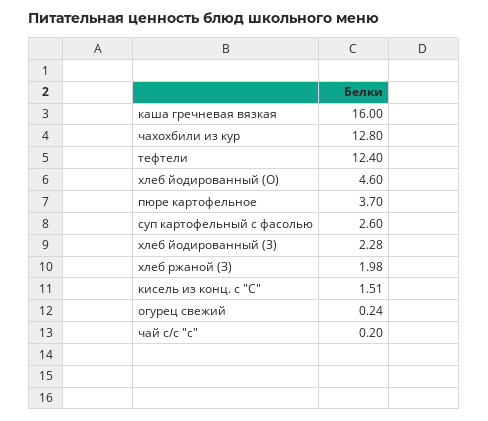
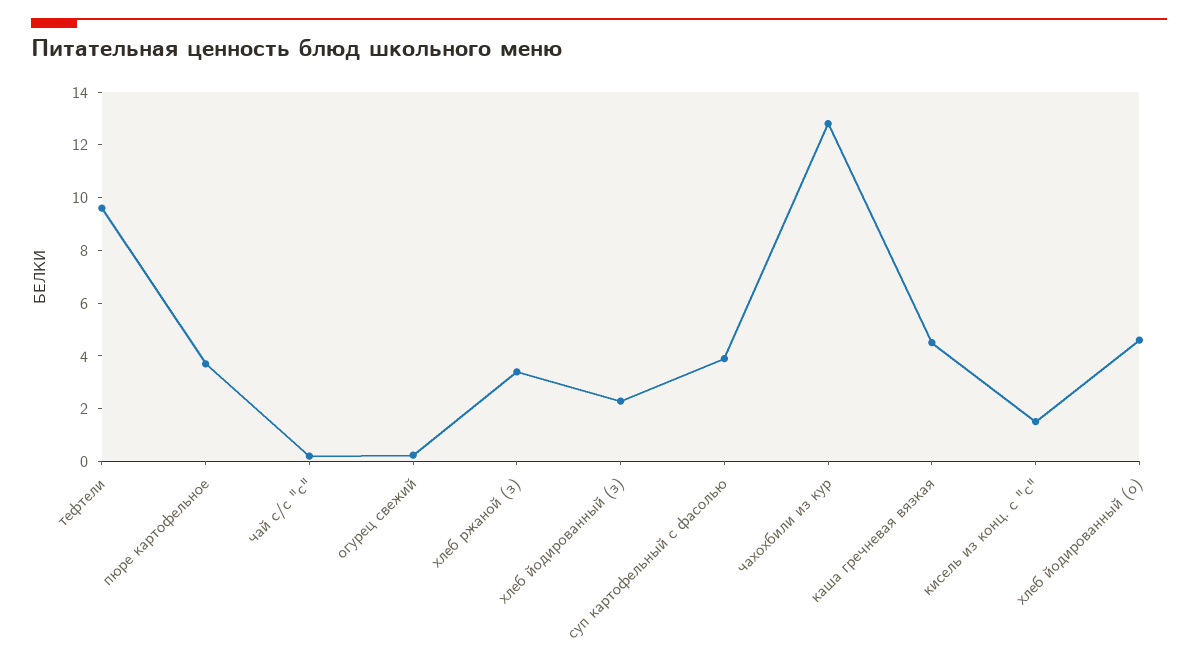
  {
-   "каша гречневая вязкая": 16,
+   "каша гречневая вязкая": 4.5,
    "чахохбили из кур": 12.8,
-   "тефтели": 12.4,
+   "тефтели": 9.5,
    "хлеб йодированный (О)": 4.6,
    "пюре картофельное": 3.7,
-   "суп картофельный с фасолью": 2.6,
+   "суп картофельный с фасолью": 4,
    "хлеб йодированный (З)": 2.28,
-   "хлеб ржаной (З)": 1.98,
+   "хлеб ржаной (З)": 3.5,
    "кисель из конц. с \"С\"": 1.51,
    "огурец свежий": 0.24,
    "чай с/с \"с\"": 0.2
  }

